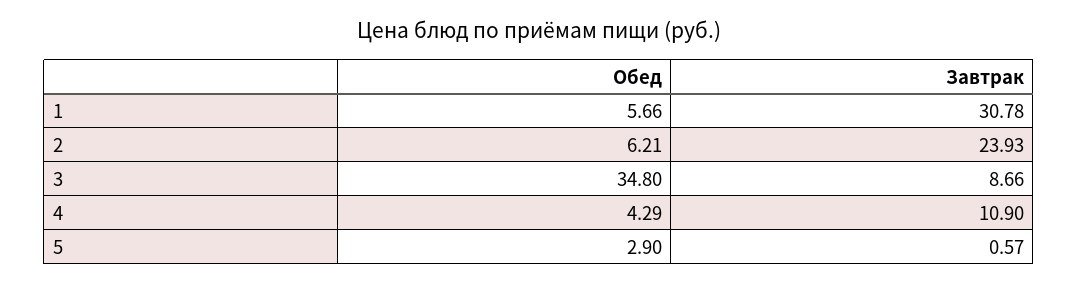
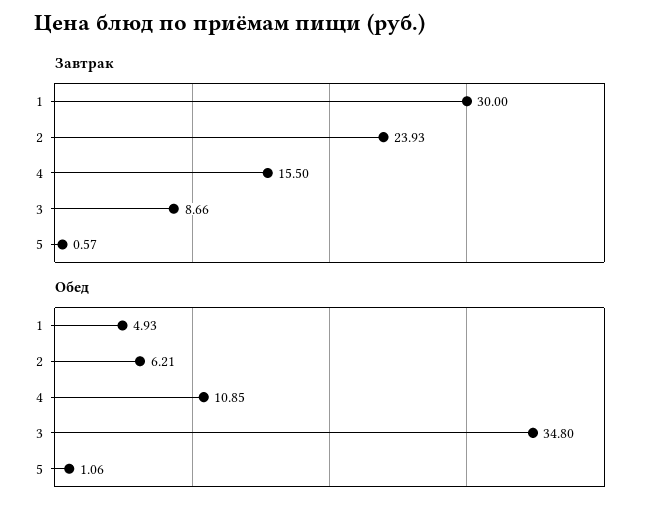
  {
    "Обед": {
-     "1": 5.66,
+     "1": 4.93,
      "2": 6.21,
      "3": 34.8,
-     "4": 4.29,
+     "4": 10.85,
-     "5": 2.9
+     "5": 1.06
    },
    "Завтрак": {
-     "1": 30.78,
+     "1": 30,
      "2": 23.93,
      "3": 8.66,
-     "4": 10.9,
+     "4": 15.5,
      "5": 0.57
    }
  }

